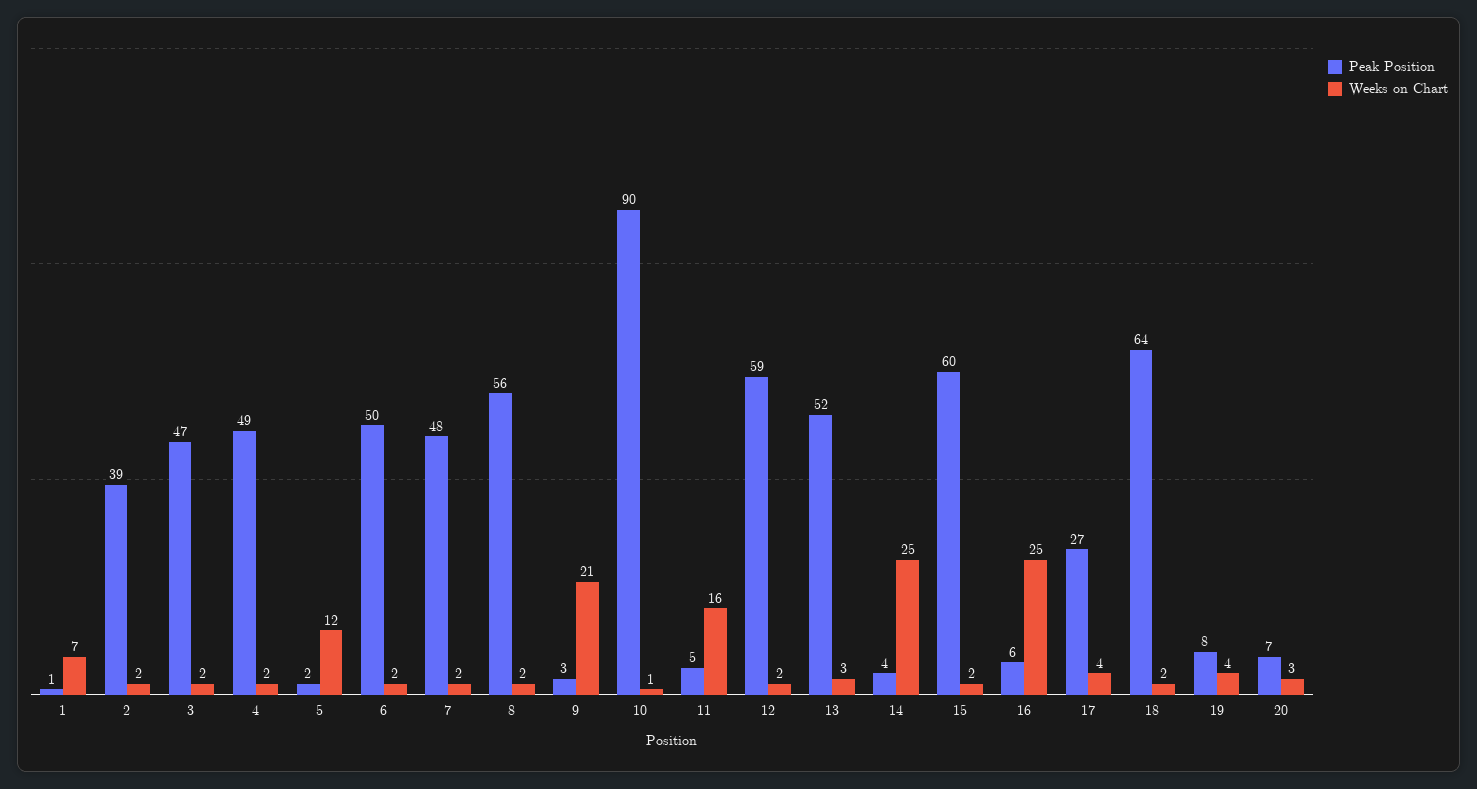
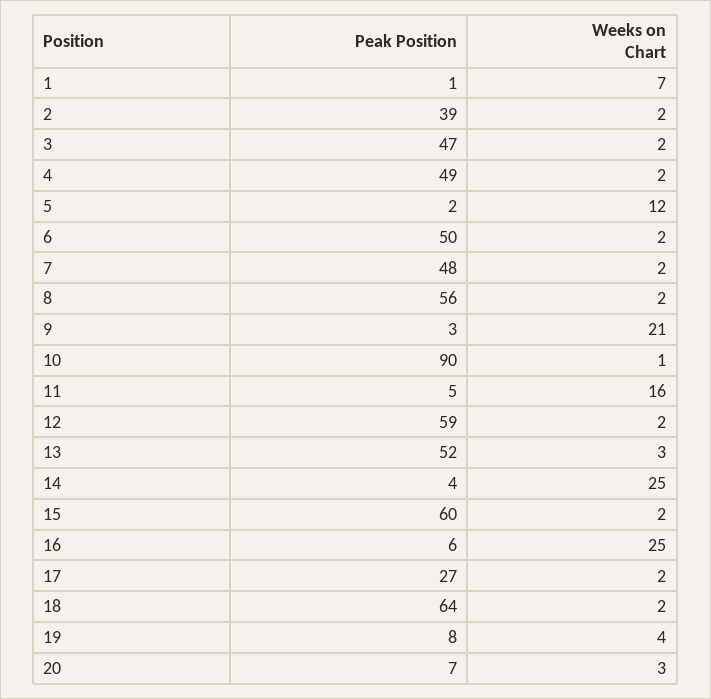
  {
    "Peak Position": {
      "1": 1,
      "2": 39,
      "3": 47,
      "4": 49,
      "5": 2,
      "6": 50,
      "7": 48,
      "8": 56,
      "9": 3,
      "10": 90,
      "11": 5,
      "12": 59,
      "13": 52,
      "14": 4,
      "15": 60,
      "16": 6,
      "17": 27,
      "18": 64,
      "19": 8,
      "20": 7
    },
    "Weeks on Chart": {
      "1": 7,
      "2": 2,
      "3": 2,
      "4": 2,
      "5": 12,
      "6": 2,
      "7": 2,
      "8": 2,
      "9": 21,
      "10": 1,
      "11": 16,
      "12": 2,
      "13": 3,
      "14": 25,
      "15": 2,
      "16": 25,
-     "17": 4,
+     "17": 2,
      "18": 2,
      "19": 4,
      "20": 3
    }
  }

